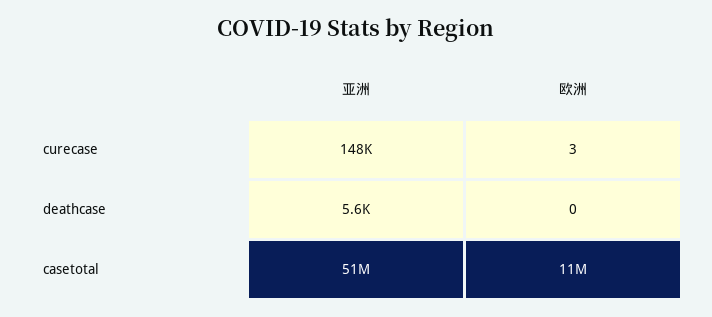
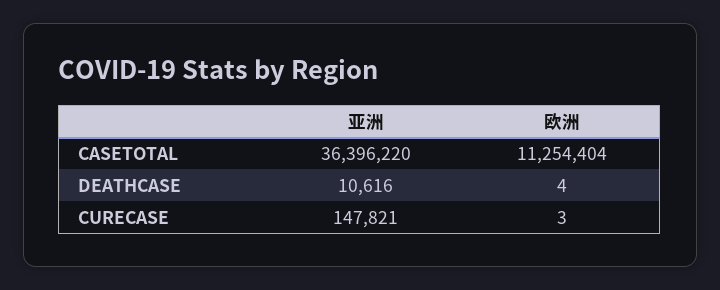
  {
    "亚洲": {
      "curecase": 147821,
-     "deathcase": 5600,
+     "deathcase": 10616,
-     "casetotal": 51000000
+     "casetotal": 36396220
    },
    "欧洲": {
      "curecase": 3,
-     "deathcase": 0,
+     "deathcase": 4,
      "casetotal": 11254404
    }
  }

